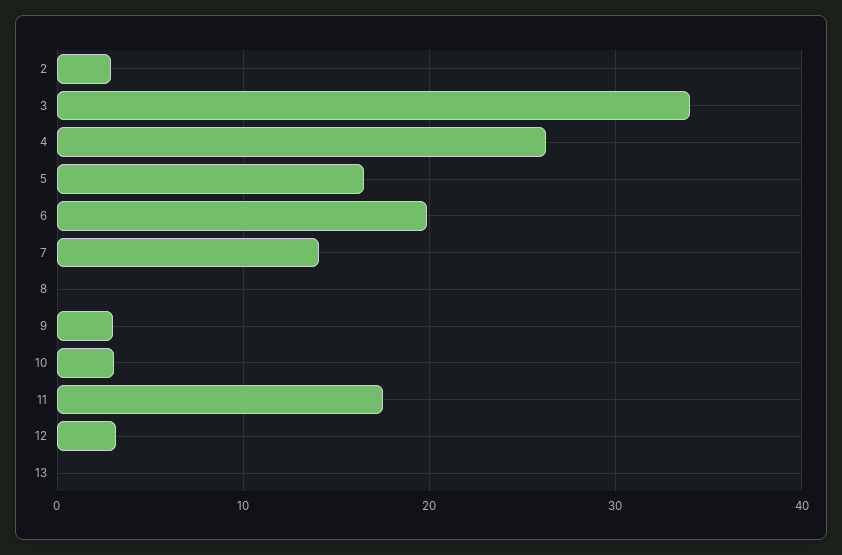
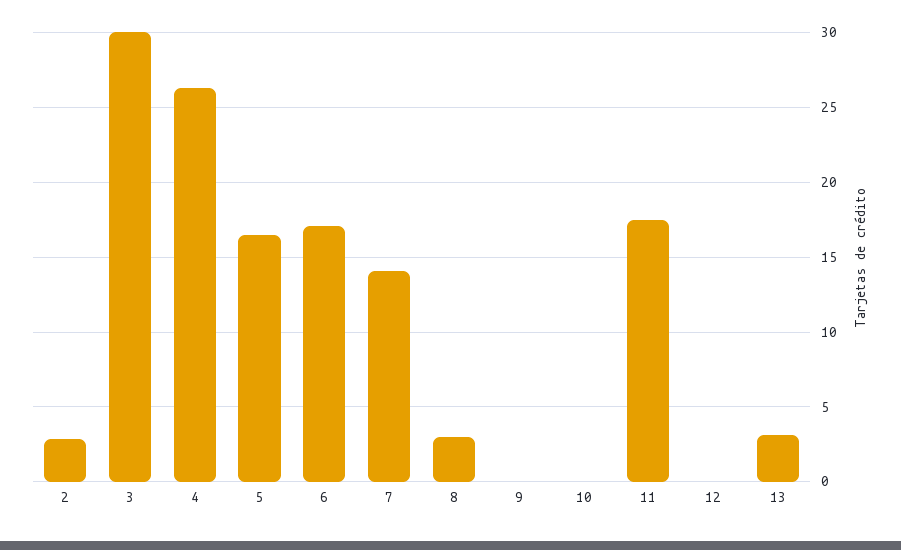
  {
    "2": 3,
-   "3": 34,
+   "3": 30,
    "4": 26.5,
    "5": 16.5,
-   "6": 20,
+   "6": 17,
    "7": 14,
-   "8": 0,
+   "8": 3,
-   "9": 3,
+   "9": 0,
-   "10": 3,
+   "10": 0,
    "11": 17.5,
-   "12": 3,
+   "12": 0,
-   "13": 0
+   "13": 3
  }

